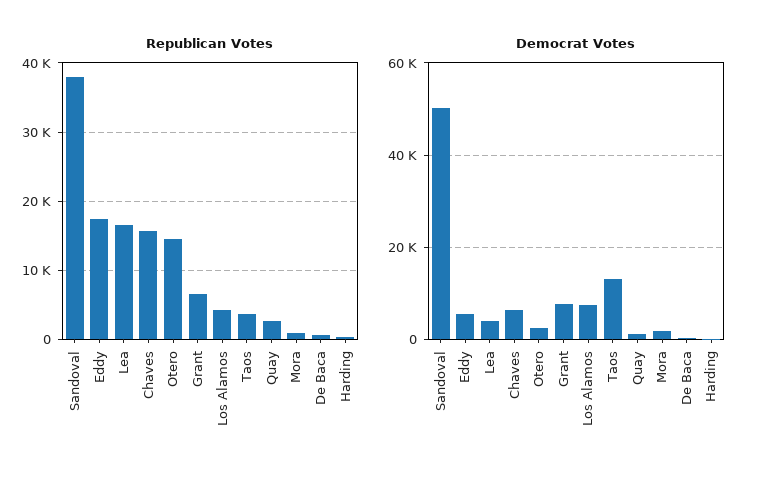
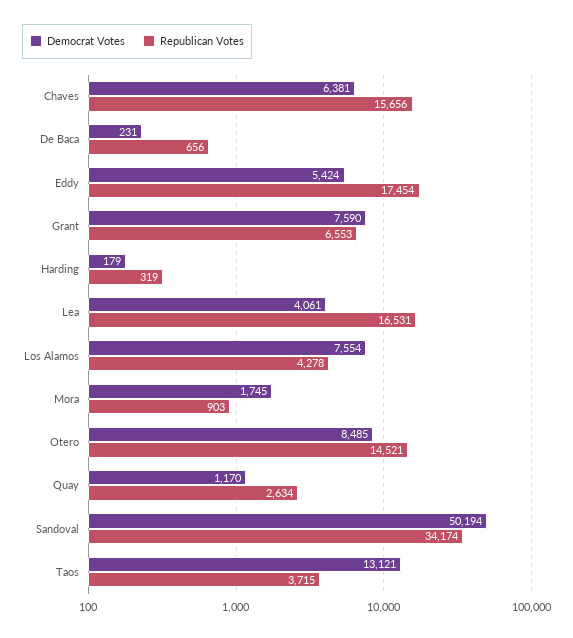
  {
    "Republican Votes": {
-     "Sandoval": 38000,
+     "Sandoval": 34174,
      "Eddy": 17454,
      "Lea": 16531,
      "Chaves": 15656,
      "Otero": 14521,
      "Grant": 6553,
      "Los Alamos": 4278,
      "Taos": 3715,
      "Quay": 2634,
      "Mora": 903,
      "De Baca": 656,
      "Harding": 319
    },
    "Democrat Votes": {
      "Sandoval": 50194,
      "Eddy": 5424,
      "Lea": 4061,
      "Chaves": 6381,
-     "Otero": 2000,
+     "Otero": 8485,
      "Grant": 7590,
      "Los Alamos": 7554,
      "Taos": 13121,
      "Quay": 1170,
      "Mora": 1745,
      "De Baca": 231,
      "Harding": 179
    }
  }

